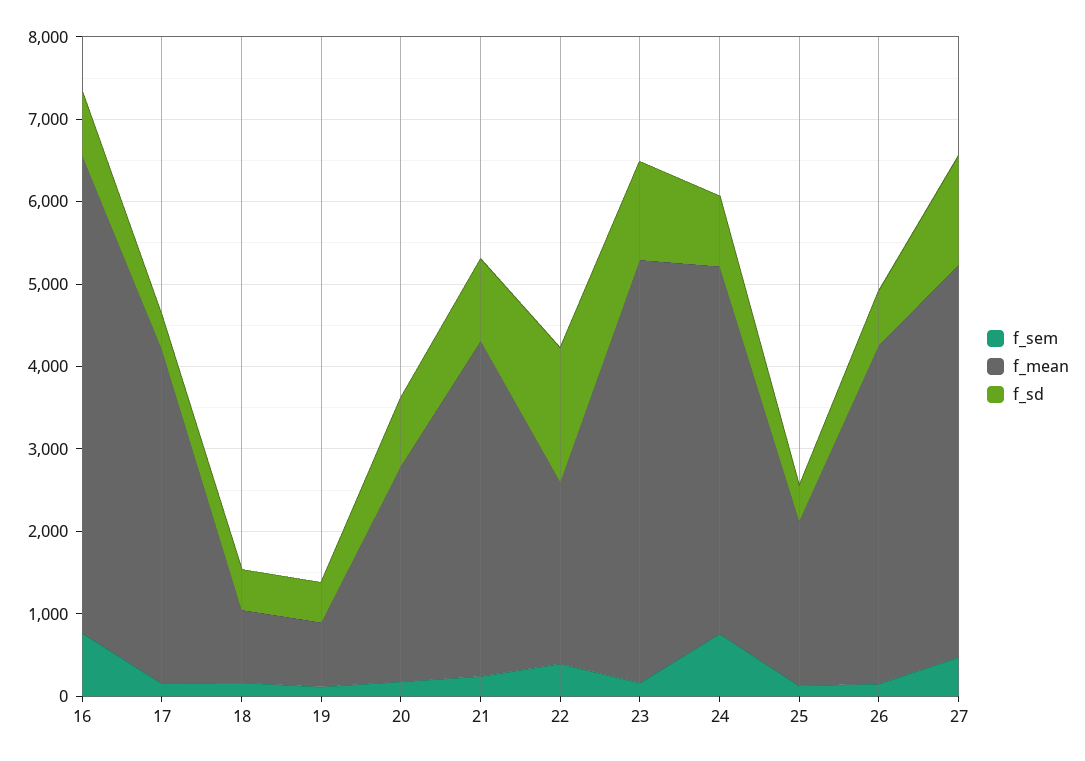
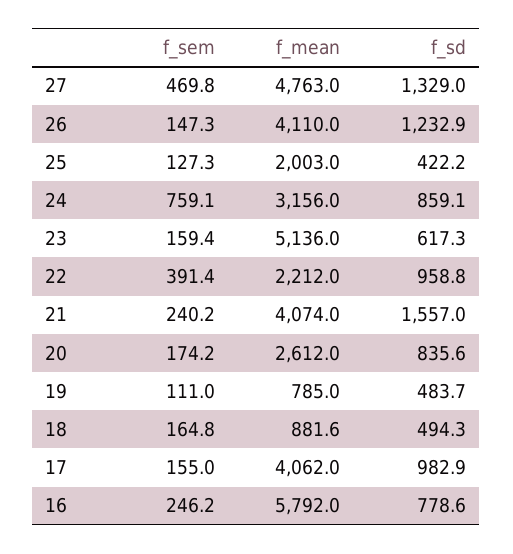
  {
    "f_sem": {
-     "16": 800,
+     "16": 246.2,
      "17": 155,
      "18": 164.8,
      "19": 111,
      "20": 174.2,
      "21": 240.2,
      "22": 391.4,
      "23": 159.4,
      "24": 759.1,
      "25": 127.3,
      "26": 147.3,
      "27": 469.8
    },
    "f_mean": {
      "16": 5792,
      "17": 4062,
      "18": 881.6,
      "19": 785,
      "20": 2612,
      "21": 4074,
      "22": 2212,
      "23": 5136,
-     "24": 4400,
+     "24": 3156,
      "25": 2003,
      "26": 4110,
      "27": 4763
    },
    "f_sd": {
      "16": 778.6,
-     "17": 400,
+     "17": 982.9,
      "18": 494.3,
      "19": 483.7,
      "20": 835.6,
-     "21": 1000,
+     "21": 1557,
-     "22": 1600,
+     "22": 958.8,
-     "23": 1200,
+     "23": 617.3,
      "24": 859.1,
      "25": 422.2,
-     "26": 600,
+     "26": 1232.9,
      "27": 1329
    }
  }

